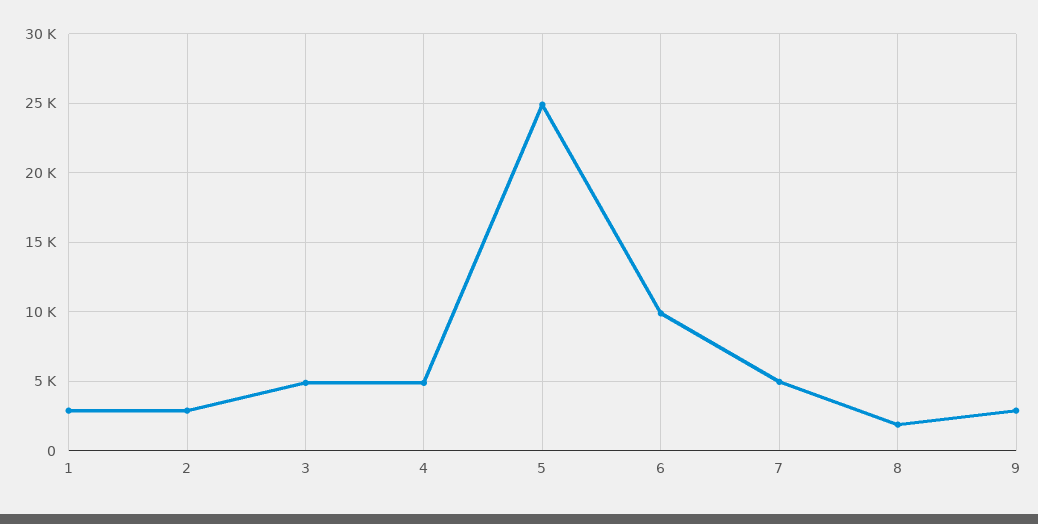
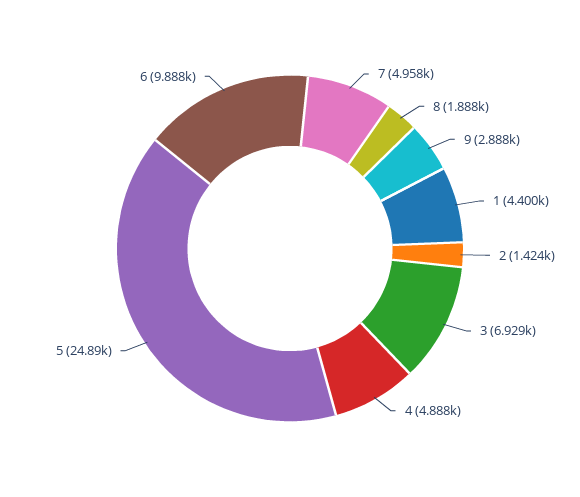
  {
-   "1": 3000,
+   "1": 4400,
-   "2": 3000,
+   "2": 1424,
-   "3": 5000,
+   "3": 6929,
    "4": 4888,
    "5": 24890,
    "6": 9888,
    "7": 4958,
    "8": 1888,
    "9": 2888
  }

